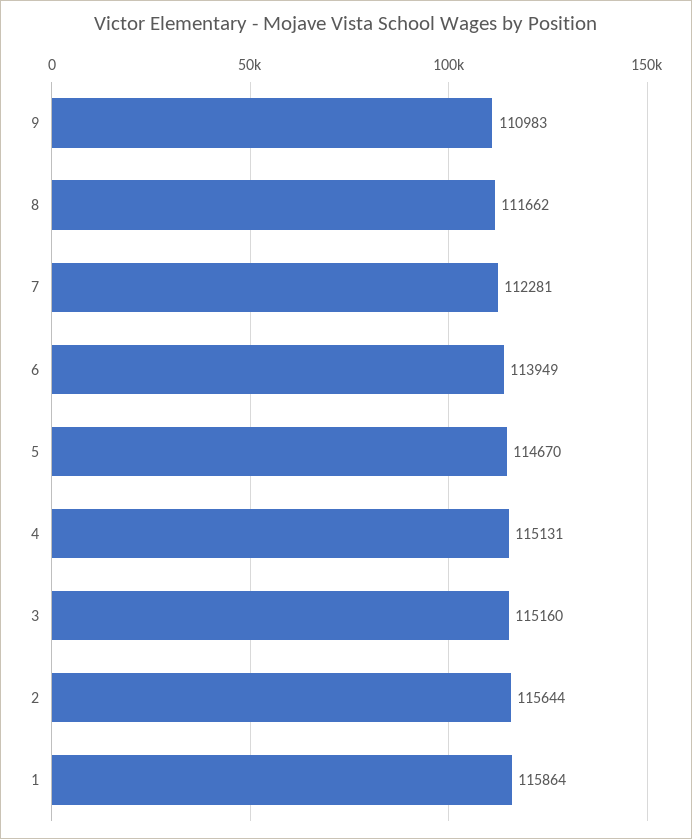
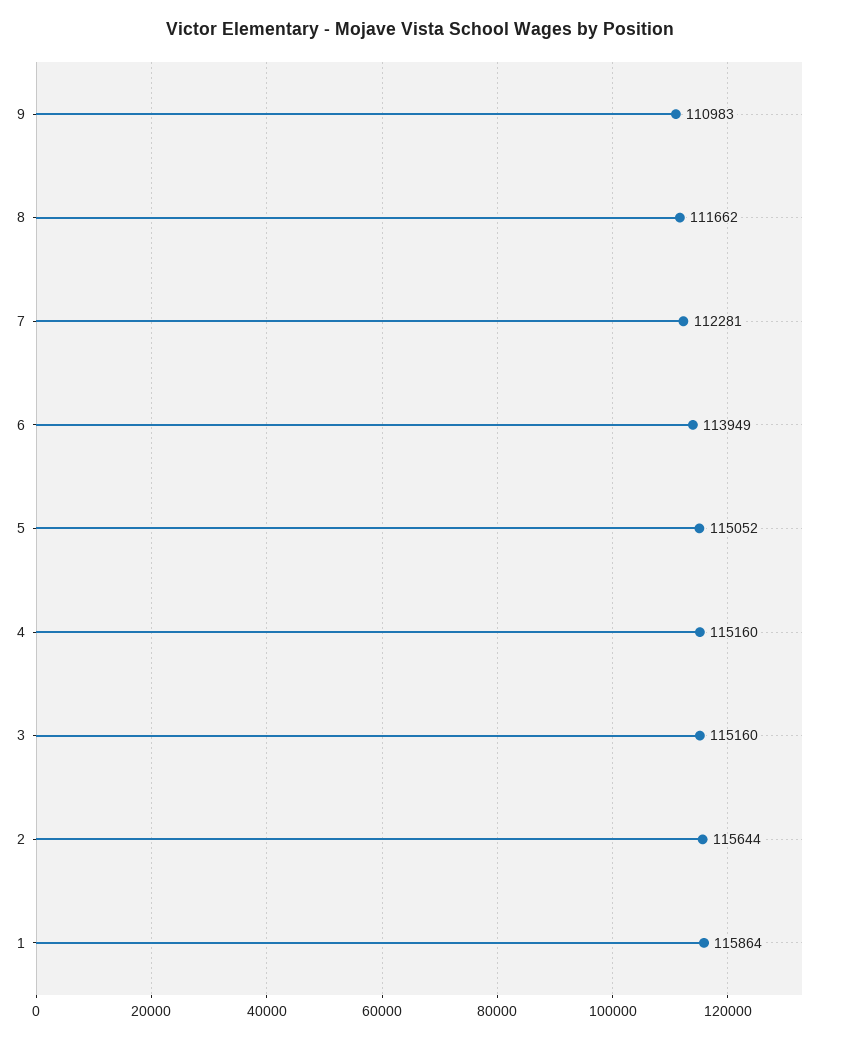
  {
    "9": 110983,
    "8": 111662,
    "7": 112281,
    "6": 113949,
-   "5": 114670,
+   "5": 115052,
-   "4": 115131,
+   "4": 115160,
    "3": 115160,
    "2": 115644,
    "1": 115864
  }

